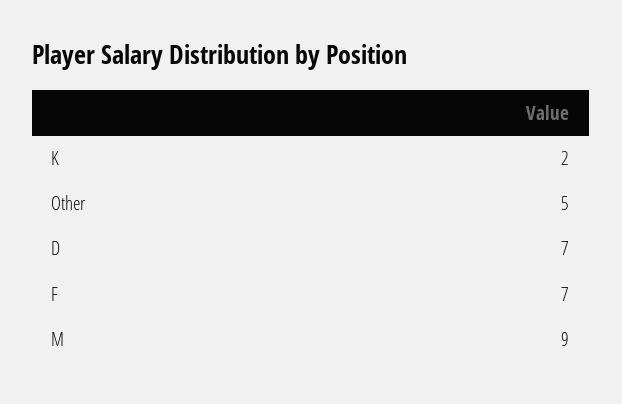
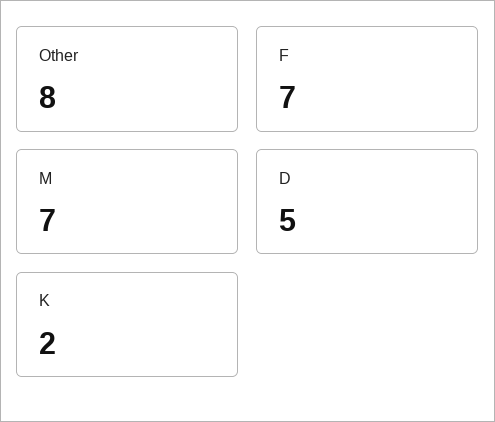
  {
    "K": 2,
-   "Other": 5,
+   "Other": 8,
-   "D": 7,
+   "D": 5,
    "F": 7,
-   "M": 9
+   "M": 7
  }

